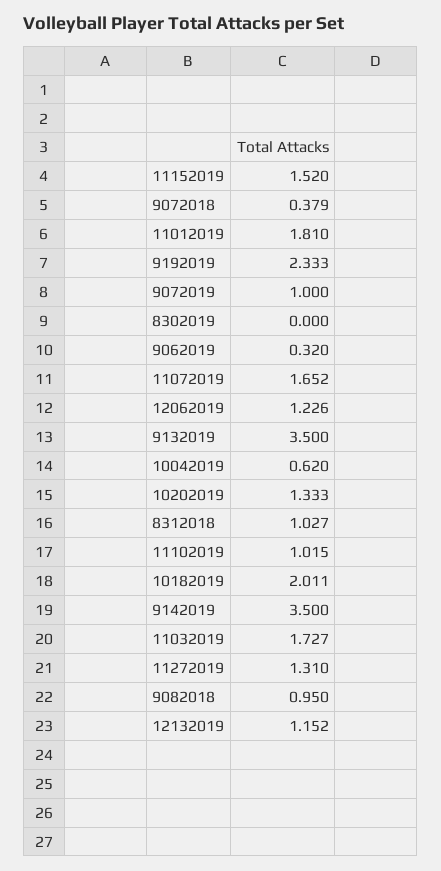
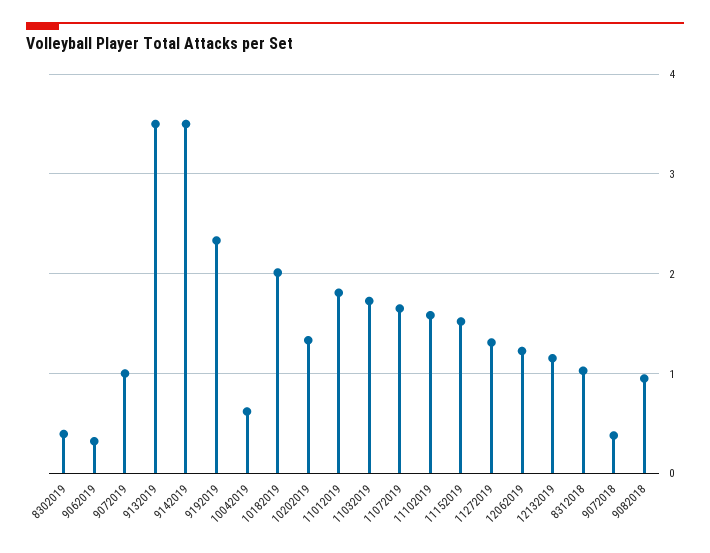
  {
    "11152019": 1.52,
    "9072018": 0.379,
    "11012019": 1.81,
    "9192019": 2.333,
    "9072019": 1,
-   "8302019": 0,
+   "8302019": 0.4,
    "9062019": 0.32,
    "11072019": 1.652,
    "12062019": 1.226,
    "9132019": 3.5,
    "10042019": 0.62,
    "10202019": 1.333,
    "8312018": 1.027,
-   "11102019": 1.015,
+   "11102019": 1.6,
    "10182019": 2.011,
    "9142019": 3.5,
    "11032019": 1.727,
    "11272019": 1.31,
    "9082018": 0.95,
    "12132019": 1.152
  }

